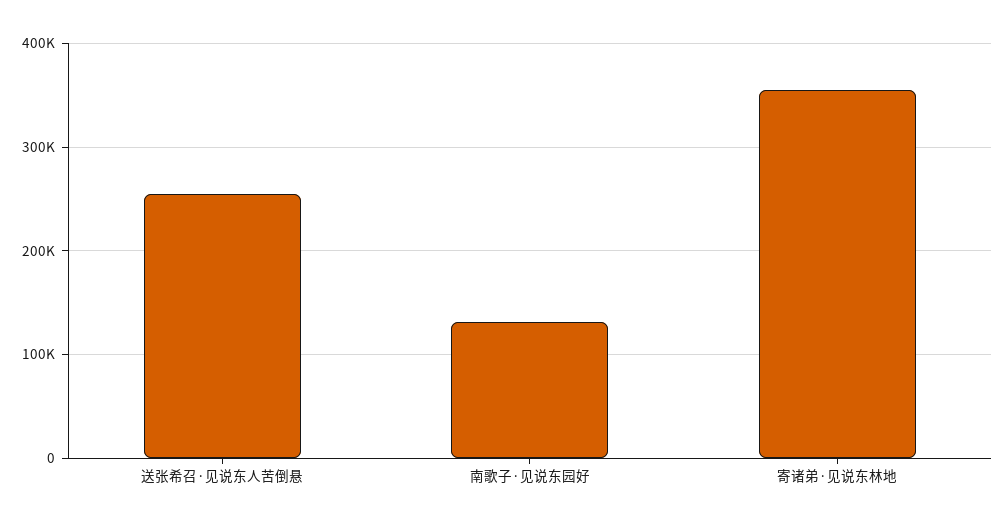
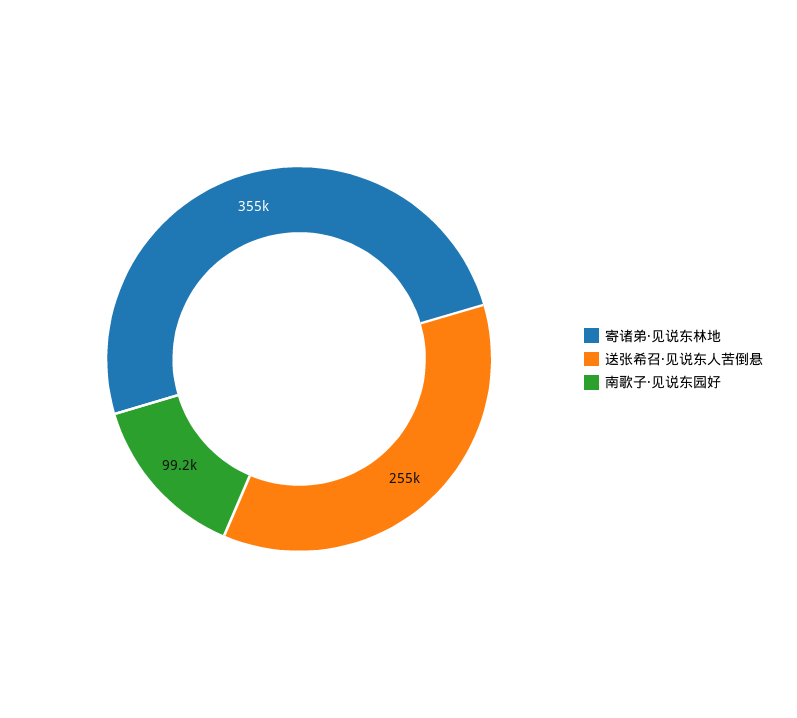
  {
    "送张希召·见说东人苦倒悬": 255000,
-   "南歌子·见说东园好": 130000,
+   "南歌子·见说东园好": 99200,
    "寄诸弟·见说东林地": 355000
  }

